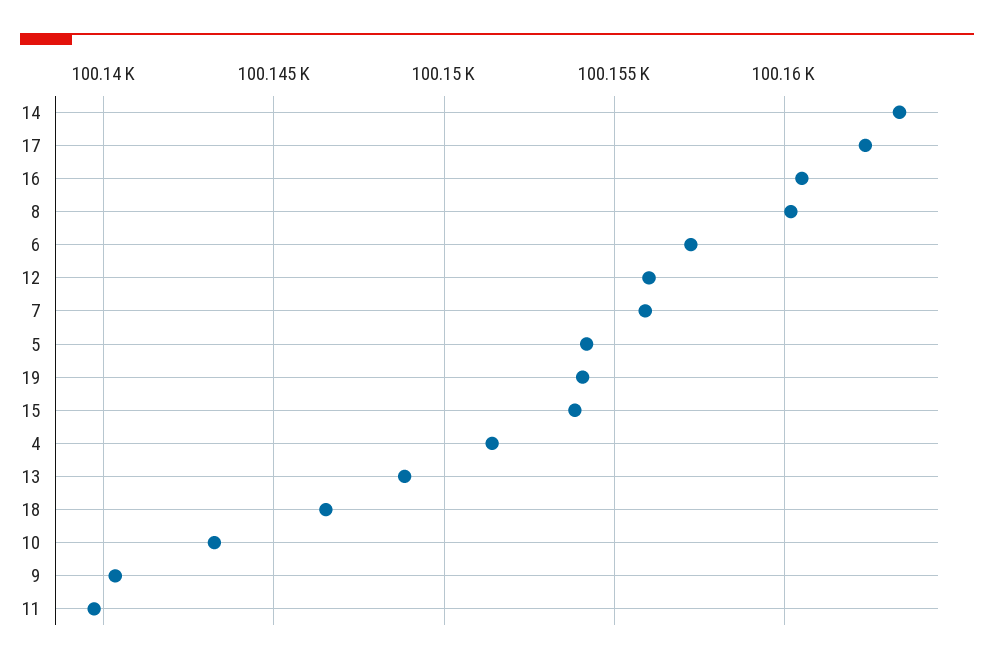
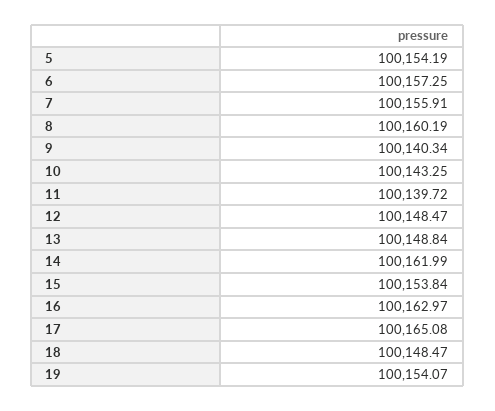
  {
-   "14": 100163.5,
+   "14": 100161.99,
-   "17": 100162.5,
+   "17": 100165.08,
-   "16": 100160.5,
+   "16": 100162.97,
    "8": 100160.19,
    "6": 100157.25,
-   "12": 100156,
+   "12": 100148.47,
    "7": 100155.91,
    "5": 100154.19,
    "19": 100154.07,
    "15": 100153.84,
-   "4": 100151.5,
    "13": 100148.84,
-   "18": 100146.5,
+   "18": 100148.47,
    "10": 100143.25,
    "9": 100140.34,
    "11": 100139.72
  }

